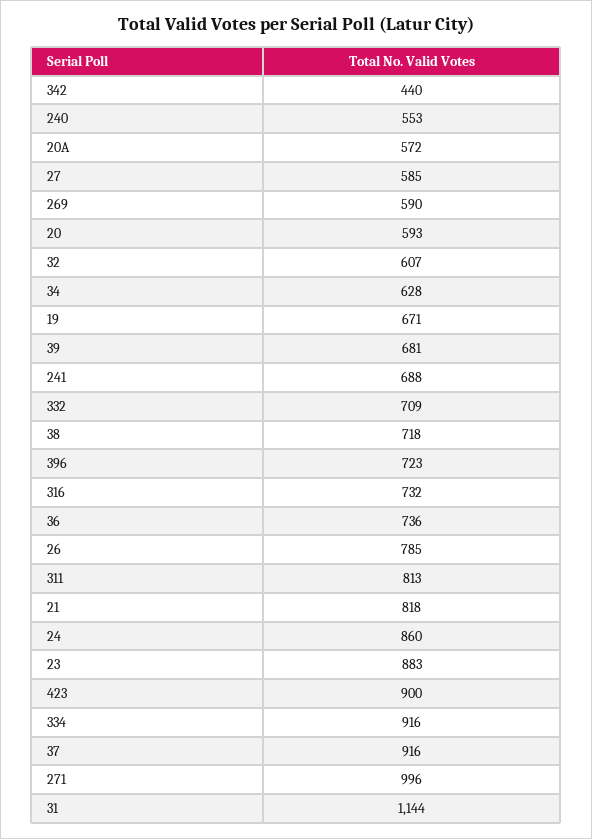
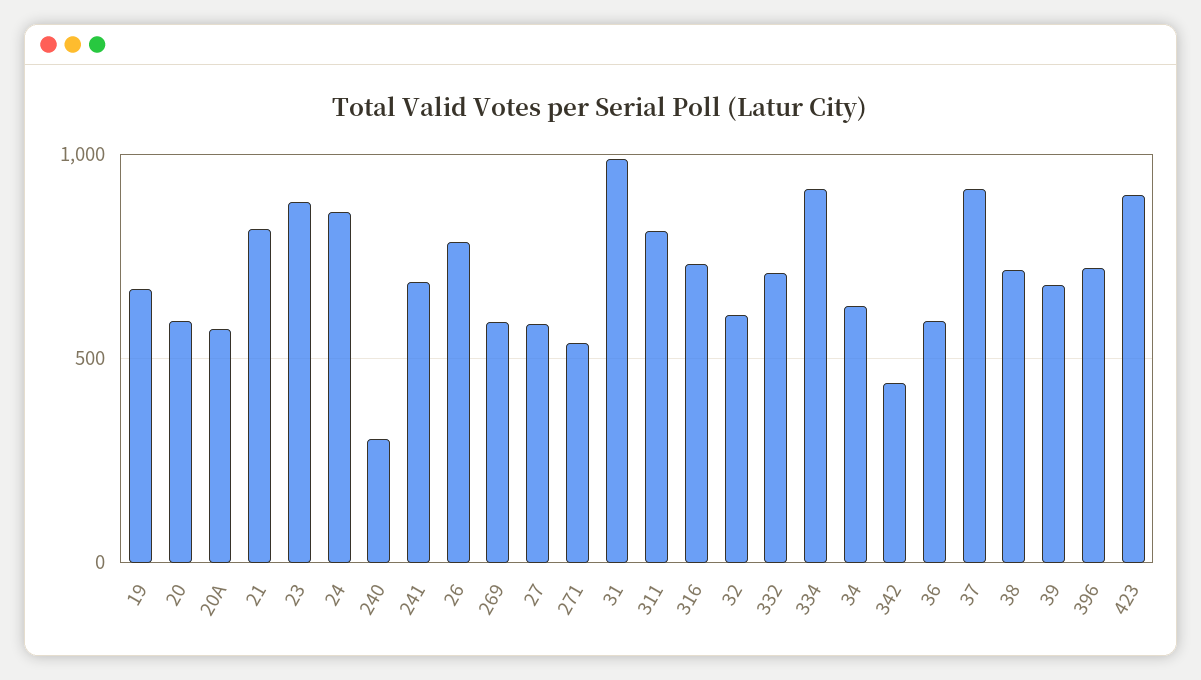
  {
    "342": 440,
-   "240": 553,
+   "240": 300,
    "20A": 572,
    "27": 585,
    "269": 590,
    "20": 593,
    "32": 607,
    "34": 628,
    "19": 671,
    "39": 681,
    "241": 688,
    "332": 709,
    "38": 718,
    "396": 723,
    "316": 732,
-   "36": 736,
+   "36": 600,
    "26": 785,
    "311": 813,
    "21": 818,
    "24": 860,
    "23": 883,
    "423": 900,
    "334": 916,
    "37": 916,
-   "271": 996,
+   "271": 550,
-   "31": 1144
+   "31": 1000
  }

